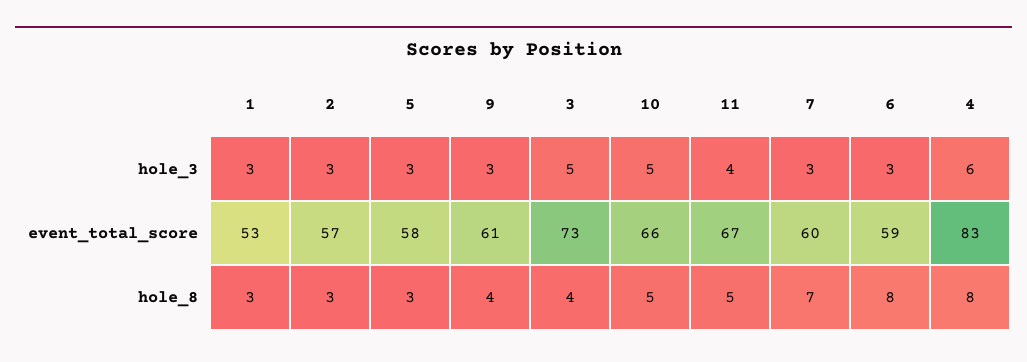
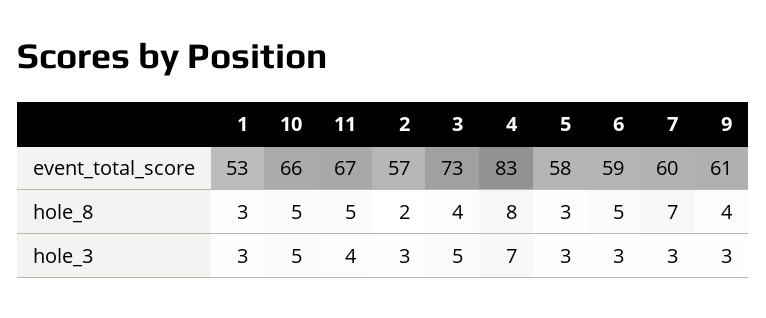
  {
    "1": {
      "hole_3": 3,
      "event_total_score": 53,
      "hole_8": 3
    },
    "2": {
      "hole_3": 3,
      "event_total_score": 57,
-     "hole_8": 3
+     "hole_8": 2
    },
    "5": {
      "hole_3": 3,
      "event_total_score": 58,
      "hole_8": 3
    },
    "9": {
      "hole_3": 3,
      "event_total_score": 61,
      "hole_8": 4
    },
    "3": {
      "hole_3": 5,
      "event_total_score": 73,
      "hole_8": 4
    },
    "10": {
      "hole_3": 5,
      "event_total_score": 66,
      "hole_8": 5
    },
    "11": {
      "hole_3": 4,
      "event_total_score": 67,
      "hole_8": 5
    },
    "7": {
      "hole_3": 3,
      "event_total_score": 60,
      "hole_8": 7
    },
    "6": {
      "hole_3": 3,
      "event_total_score": 59,
-     "hole_8": 8
+     "hole_8": 5
    },
    "4": {
-     "hole_3": 6,
+     "hole_3": 7,
      "event_total_score": 83,
      "hole_8": 8
    }
  }

